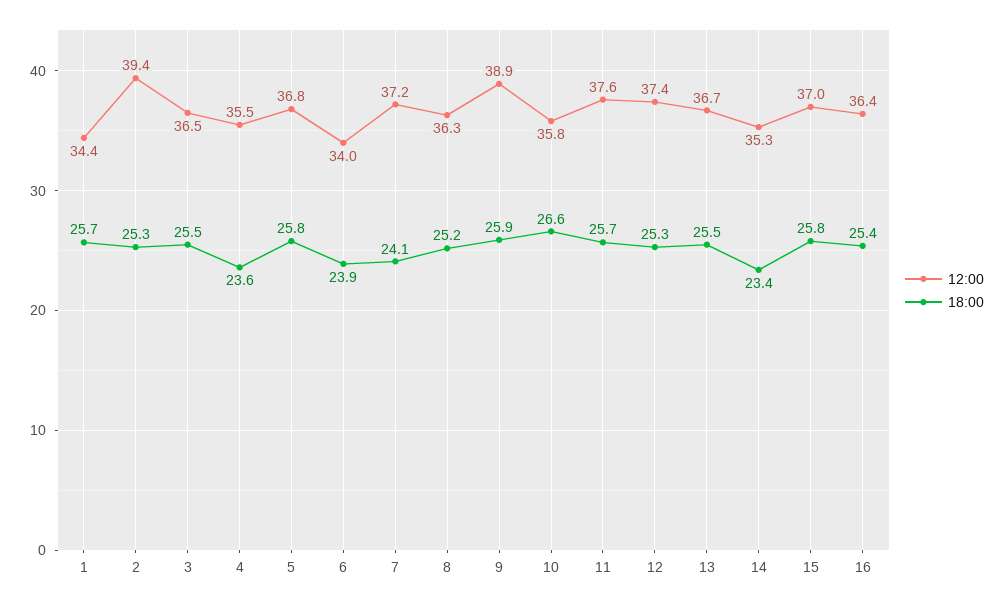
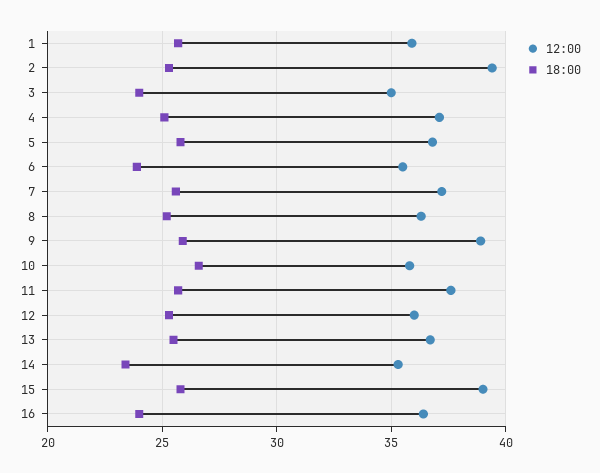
  {
    "12:00": {
-     "1": 34.4,
+     "1": 36,
      "2": 39.4,
-     "3": 36.5,
+     "3": 35,
-     "4": 35.5,
+     "4": 37,
      "5": 36.8,
-     "6": 34,
+     "6": 35.5,
      "7": 37.2,
      "8": 36.3,
      "9": 38.9,
      "10": 35.8,
      "11": 37.6,
-     "12": 37.4,
+     "12": 36,
      "13": 36.7,
      "14": 35.3,
-     "15": 37,
+     "15": 39,
      "16": 36.4
    },
    "18:00": {
      "1": 25.7,
      "2": 25.3,
-     "3": 25.5,
+     "3": 24,
-     "4": 23.6,
+     "4": 25,
      "5": 25.8,
      "6": 23.9,
-     "7": 24.1,
+     "7": 25.5,
      "8": 25.2,
      "9": 25.9,
      "10": 26.6,
      "11": 25.7,
      "12": 25.3,
      "13": 25.5,
      "14": 23.4,
      "15": 25.8,
-     "16": 25.4
+     "16": 24
    }
  }

